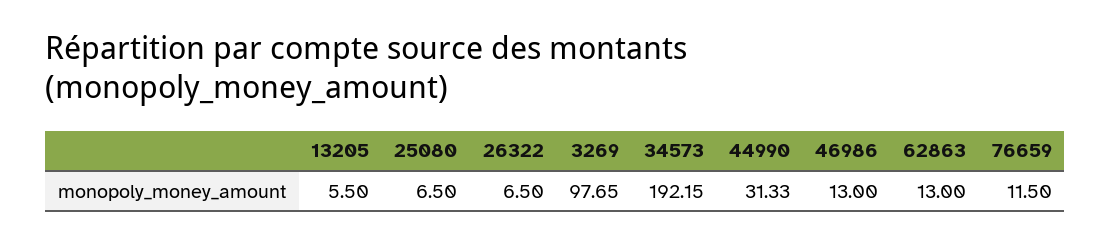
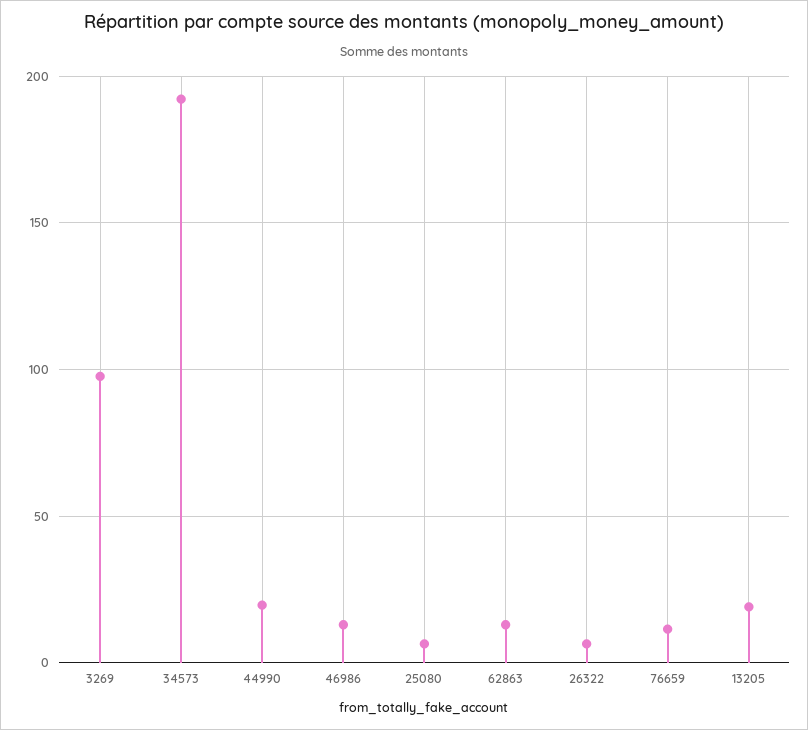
  {
-   "13205": 5.5,
+   "13205": 20,
    "25080": 6.5,
    "26322": 6.5,
    "3269": 97.65,
    "34573": 192.15,
-   "44990": 31.33,
+   "44990": 20,
    "46986": 13,
    "62863": 13,
    "76659": 11.5
  }

